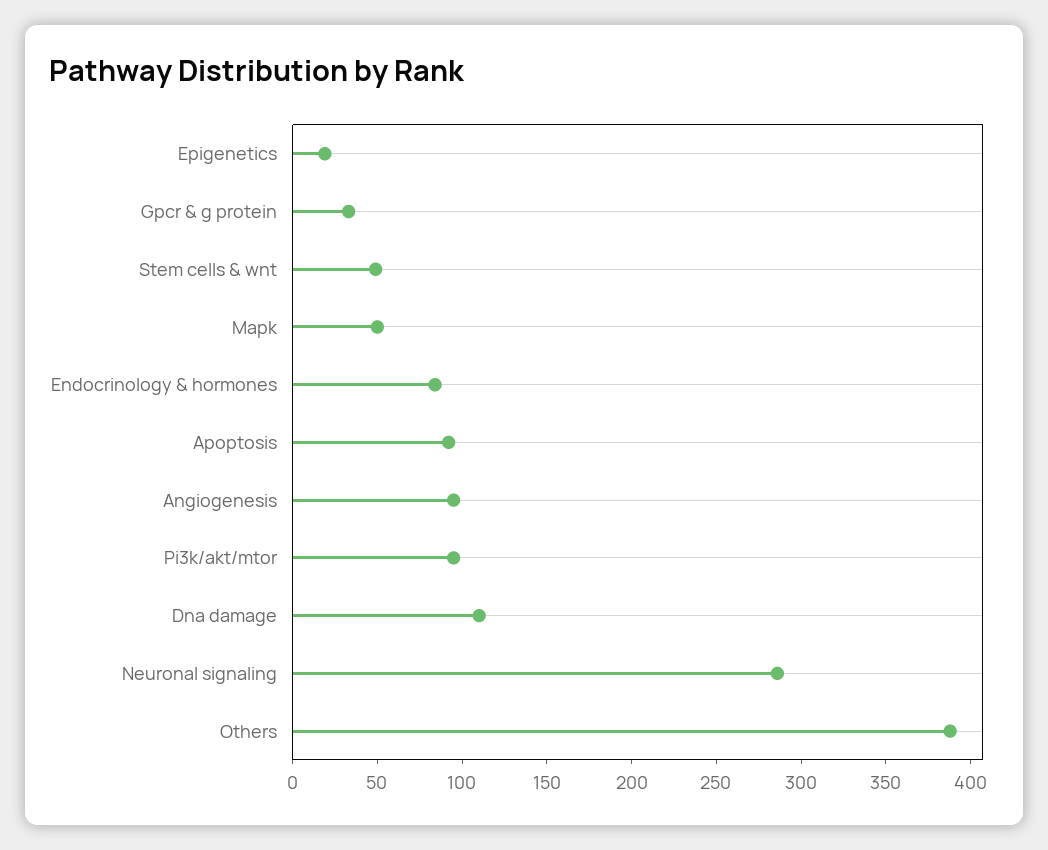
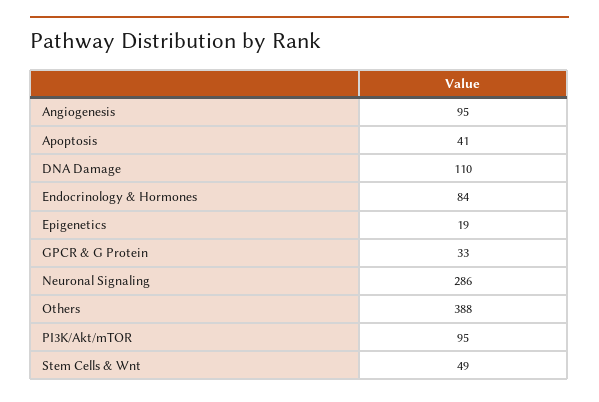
  {
    "Epigenetics": 19,
    "Gpcr & g protein": 33,
    "Stem cells & wnt": 49,
-   "Mapk": 50,
    "Endocrinology & hormones": 84,
-   "Apoptosis": 90,
+   "Apoptosis": 41,
    "Angiogenesis": 95,
    "Pi3k/akt/mtor": 95,
    "Dna damage": 110,
    "Neuronal signaling": 286,
    "Others": 388
  }

